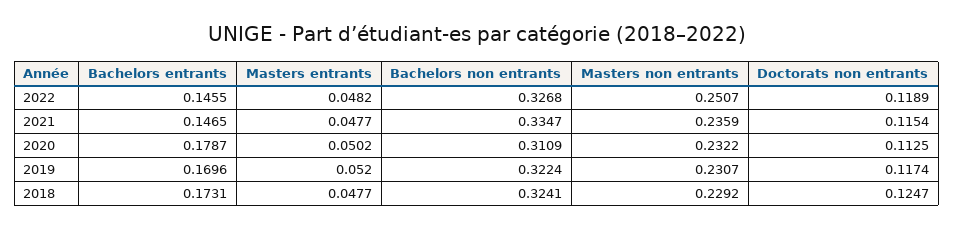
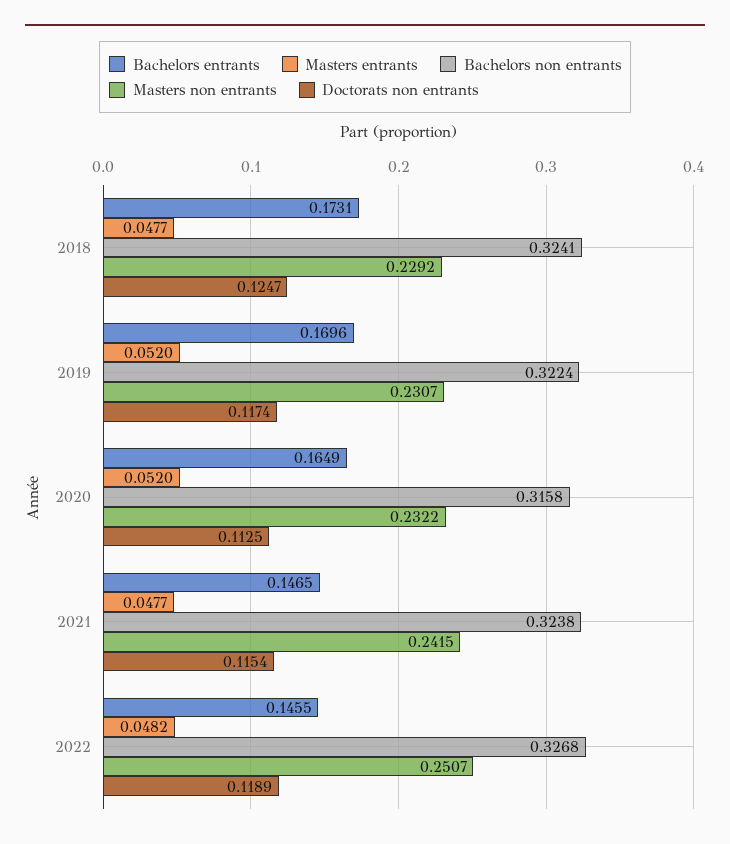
  {
    "Bachelors entrants": {
      "2022": 0.1455,
      "2021": 0.1465,
-     "2020": 0.1787,
+     "2020": 0.1649,
      "2019": 0.1696,
      "2018": 0.1731
    },
    "Masters entrants": {
      "2022": 0.0482,
      "2021": 0.0477,
-     "2020": 0.0502,
+     "2020": 0.052,
      "2019": 0.052,
      "2018": 0.0477
    },
    "Bachelors non entrants": {
      "2022": 0.3268,
-     "2021": 0.3347,
+     "2021": 0.3238,
-     "2020": 0.3109,
+     "2020": 0.3158,
      "2019": 0.3224,
      "2018": 0.3241
    },
    "Masters non entrants": {
      "2022": 0.2507,
-     "2021": 0.2359,
+     "2021": 0.2415,
      "2020": 0.2322,
      "2019": 0.2307,
      "2018": 0.2292
    },
    "Doctorats non entrants": {
      "2022": 0.1189,
      "2021": 0.1154,
      "2020": 0.1125,
      "2019": 0.1174,
      "2018": 0.1247
    }
  }

